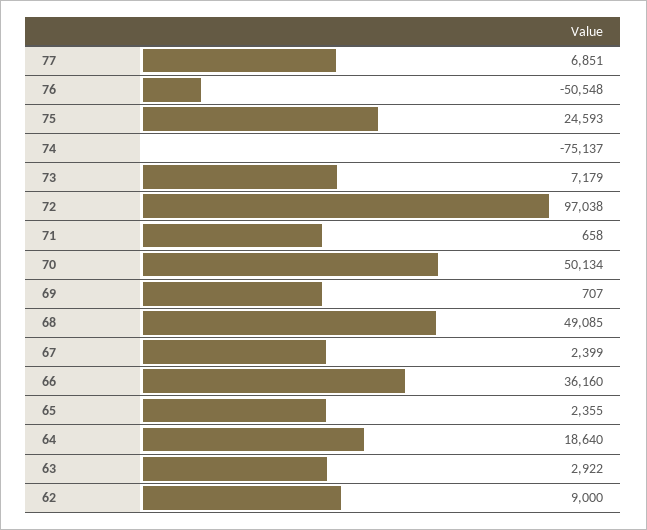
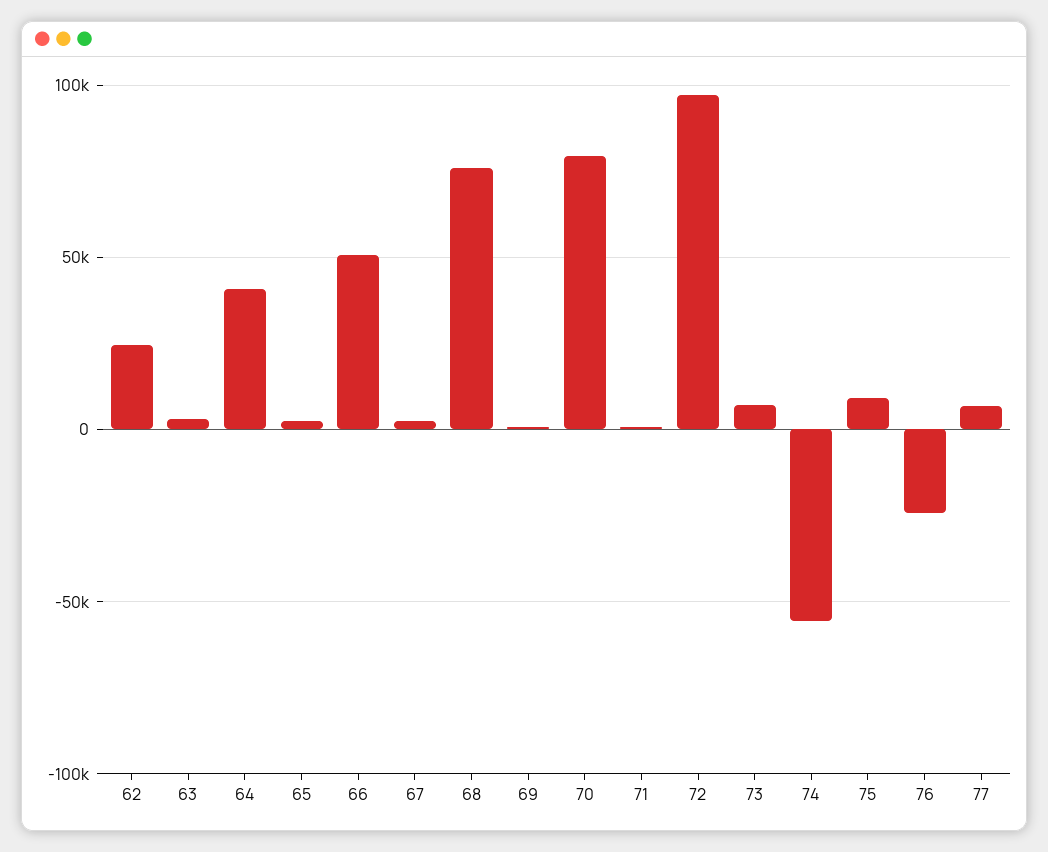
  {
    "77": 6851,
-   "76": -50548,
+   "76": -25000,
-   "75": 24593,
+   "75": 10000,
-   "74": -75137,
+   "74": -55000,
    "73": 7179,
    "72": 97038,
    "71": 658,
-   "70": 50134,
+   "70": 80000,
    "69": 707,
-   "68": 49085,
+   "68": 75000,
    "67": 2399,
-   "66": 36160,
+   "66": 50000,
    "65": 2355,
-   "64": 18640,
+   "64": 40000,
    "63": 2922,
-   "62": 9000
+   "62": 25000
  }

